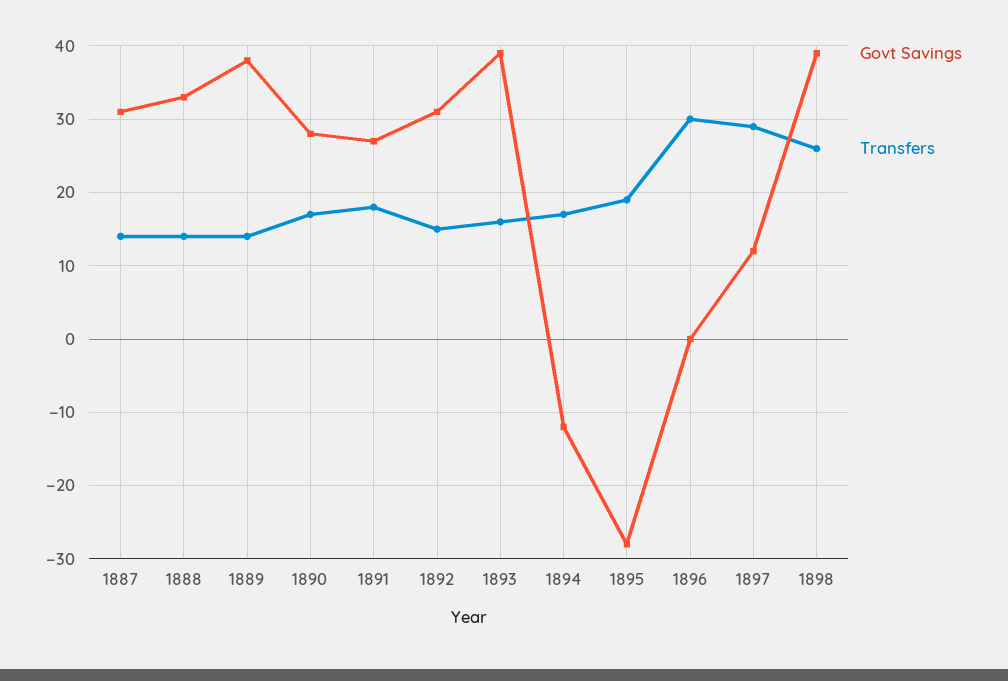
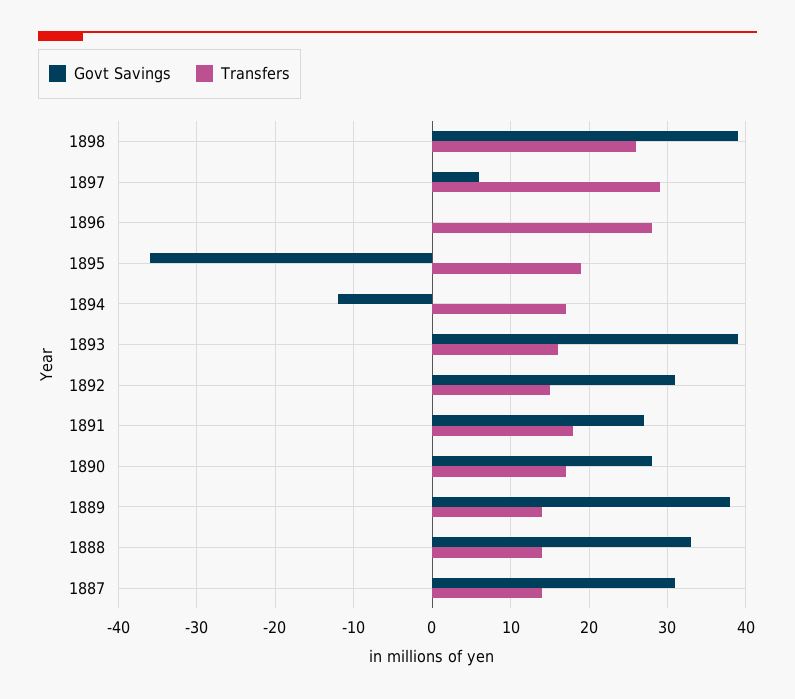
  {
    "Govt Savings": {
      "1887": 31,
      "1888": 33,
      "1889": 38,
      "1890": 28,
      "1891": 27,
      "1892": 31,
      "1893": 39,
      "1894": -12,
-     "1895": -28,
+     "1895": -36,
      "1896": 0,
-     "1897": 12,
+     "1897": 6,
      "1898": 39
    },
    "Transfers": {
      "1887": 14,
      "1888": 14,
      "1889": 14,
      "1890": 17,
      "1891": 18,
      "1892": 15,
      "1893": 16,
      "1894": 17,
      "1895": 19,
-     "1896": 30,
+     "1896": 28,
      "1897": 29,
      "1898": 26
    }
  }

